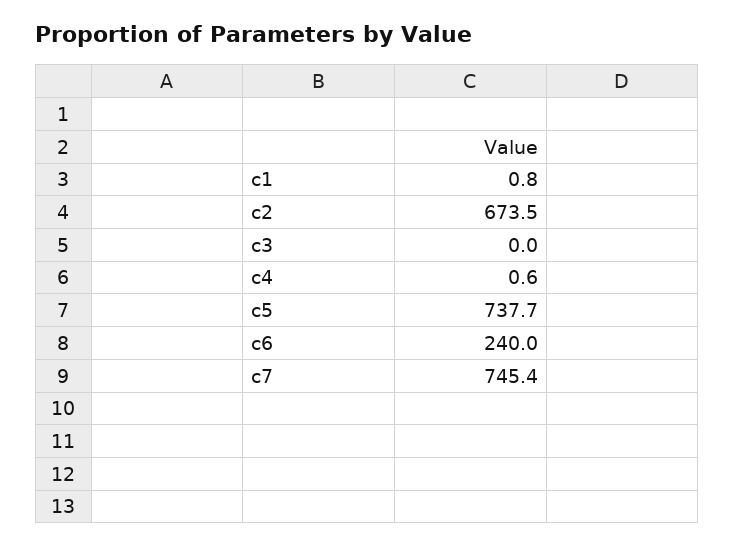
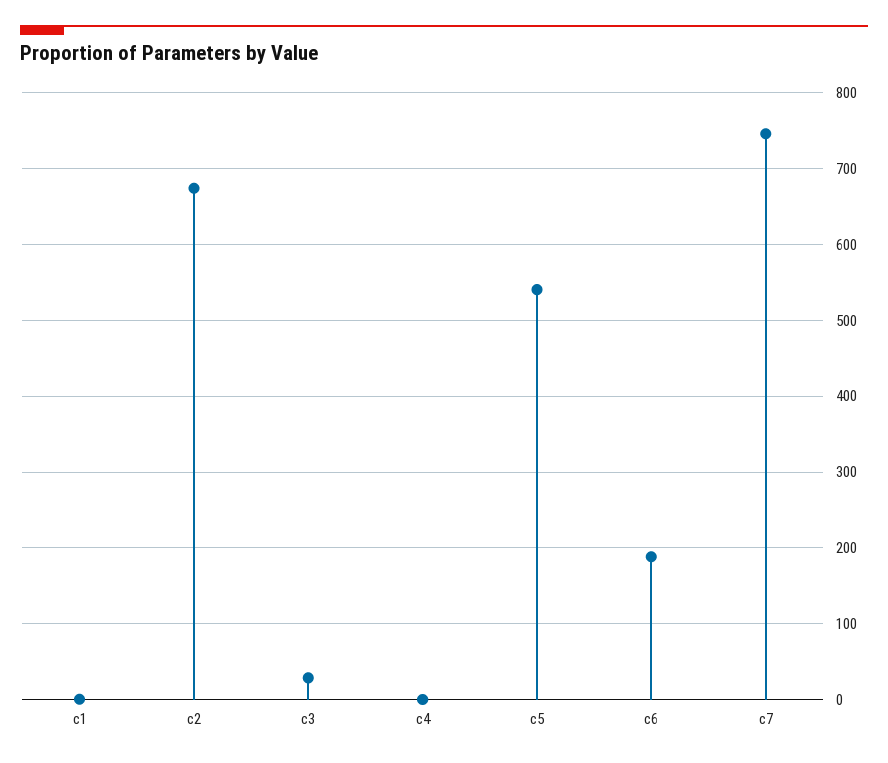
  {
    "c1": 0.8,
    "c2": 673.5,
-   "c3": 0,
+   "c3": 30,
    "c4": 0.6,
-   "c5": 737.7,
+   "c5": 540,
-   "c6": 240,
+   "c6": 190,
    "c7": 745.4
  }

